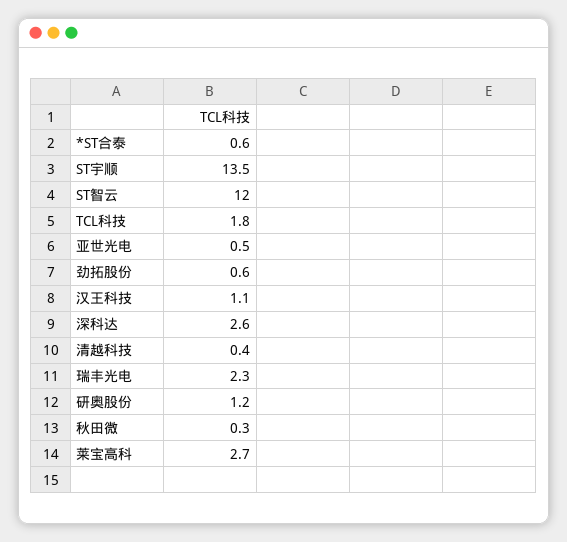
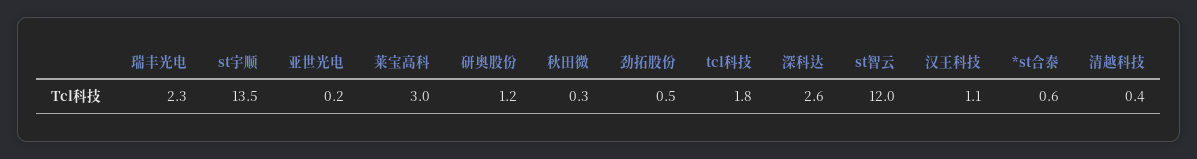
  {
    "*ST合泰": 0.6,
    "ST宇顺": 13.5,
    "ST智云": 12,
    "TCL科技": 1.8,
-   "亚世光电": 0.5,
+   "亚世光电": 0.2,
-   "劲拓股份": 0.6,
+   "劲拓股份": 0.5,
    "汉王科技": 1.1,
    "深科达": 2.6,
    "清越科技": 0.4,
    "瑞丰光电": 2.3,
    "研奥股份": 1.2,
    "秋田微": 0.3,
-   "莱宝高科": 2.7
+   "莱宝高科": 3
  }

